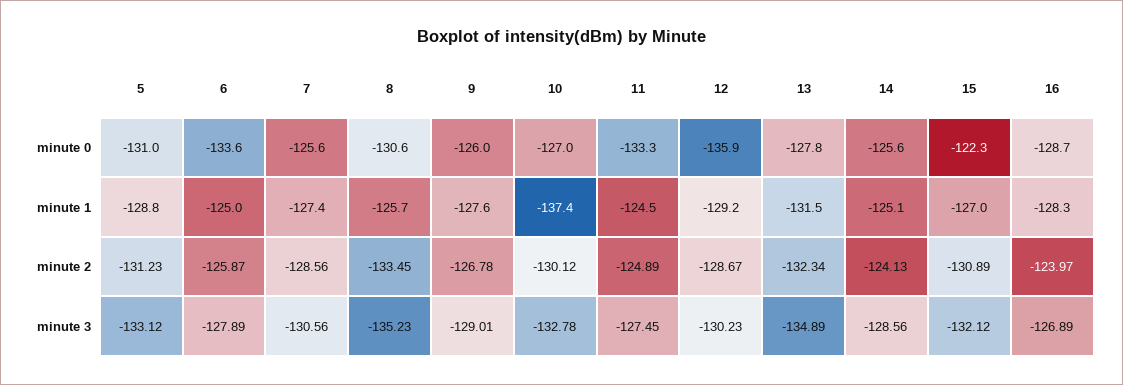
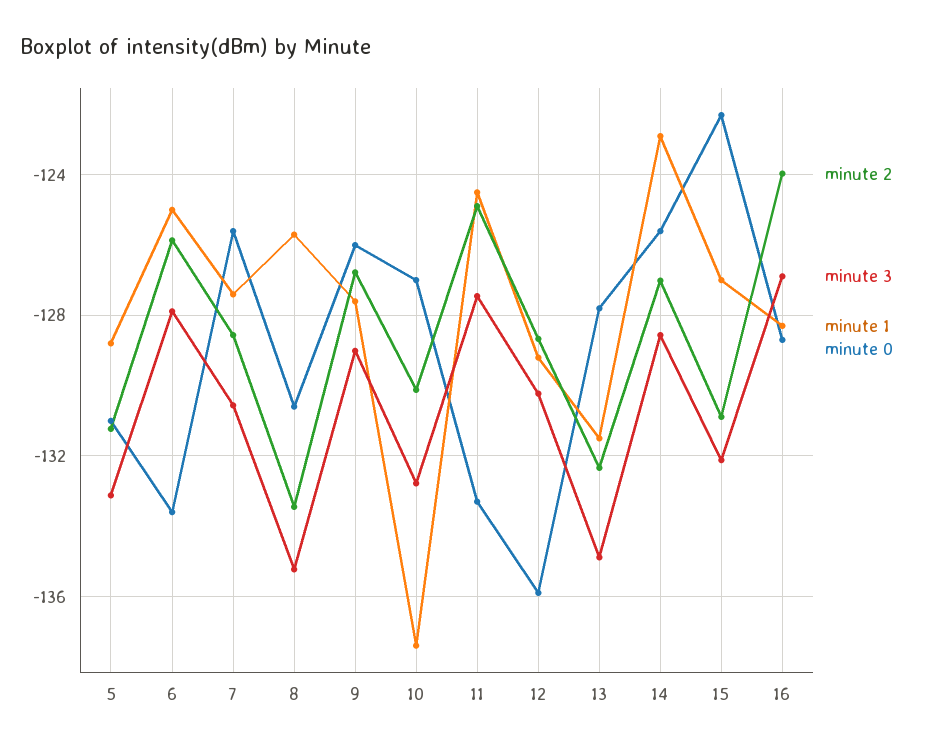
  {
    "minute 0": {
      "5": -131,
      "6": -133.6,
      "7": -125.6,
      "8": -130.6,
      "9": -126,
      "10": -127,
      "11": -133.3,
      "12": -135.9,
      "13": -127.8,
      "14": -125.6,
      "15": -122.3,
      "16": -128.7
    },
    "minute 1": {
      "5": -128.8,
      "6": -125,
      "7": -127.4,
      "8": -125.7,
      "9": -127.6,
      "10": -137.4,
      "11": -124.5,
      "12": -129.2,
      "13": -131.5,
-     "14": -125.1,
+     "14": -123,
      "15": -127,
      "16": -128.3
    },
    "minute 2": {
      "5": -131.23,
      "6": -125.87,
      "7": -128.56,
      "8": -133.45,
      "9": -126.78,
      "10": -130.12,
      "11": -124.89,
      "12": -128.67,
      "13": -132.34,
-     "14": -124.13,
+     "14": -127,
      "15": -130.89,
      "16": -123.97
    },
    "minute 3": {
      "5": -133.12,
      "6": -127.89,
      "7": -130.56,
      "8": -135.23,
      "9": -129.01,
      "10": -132.78,
      "11": -127.45,
      "12": -130.23,
      "13": -134.89,
      "14": -128.56,
      "15": -132.12,
      "16": -126.89
    }
  }

